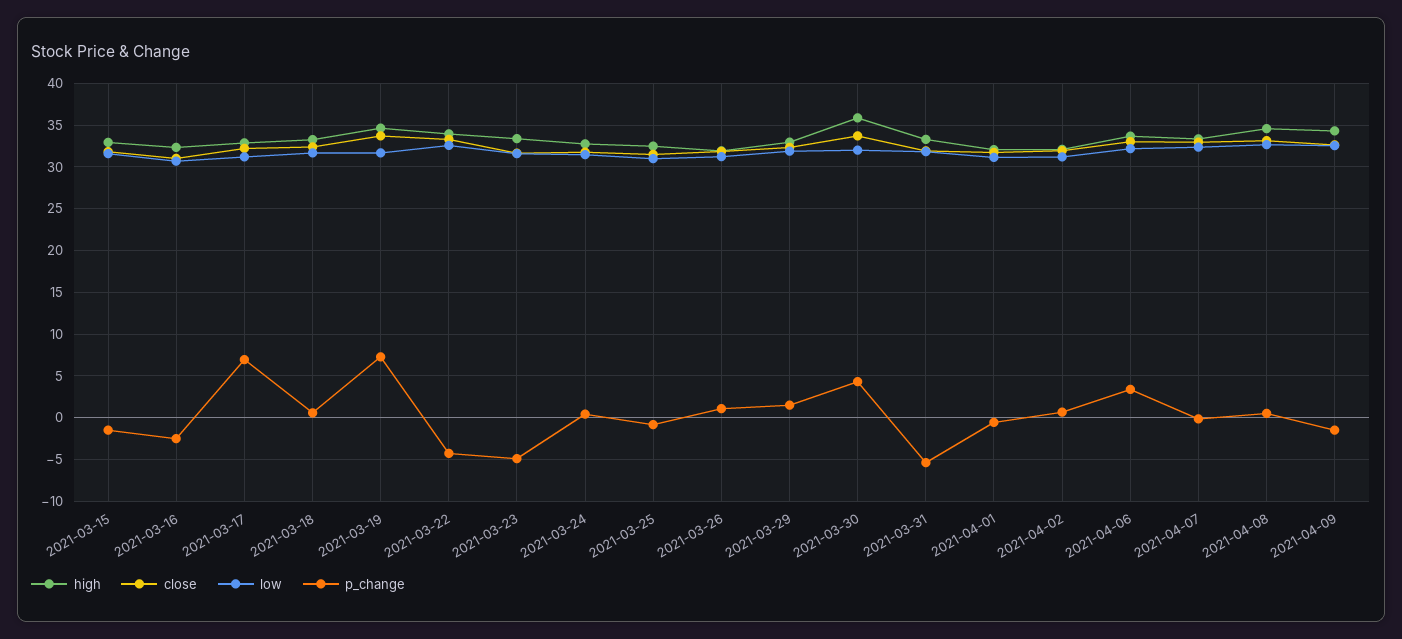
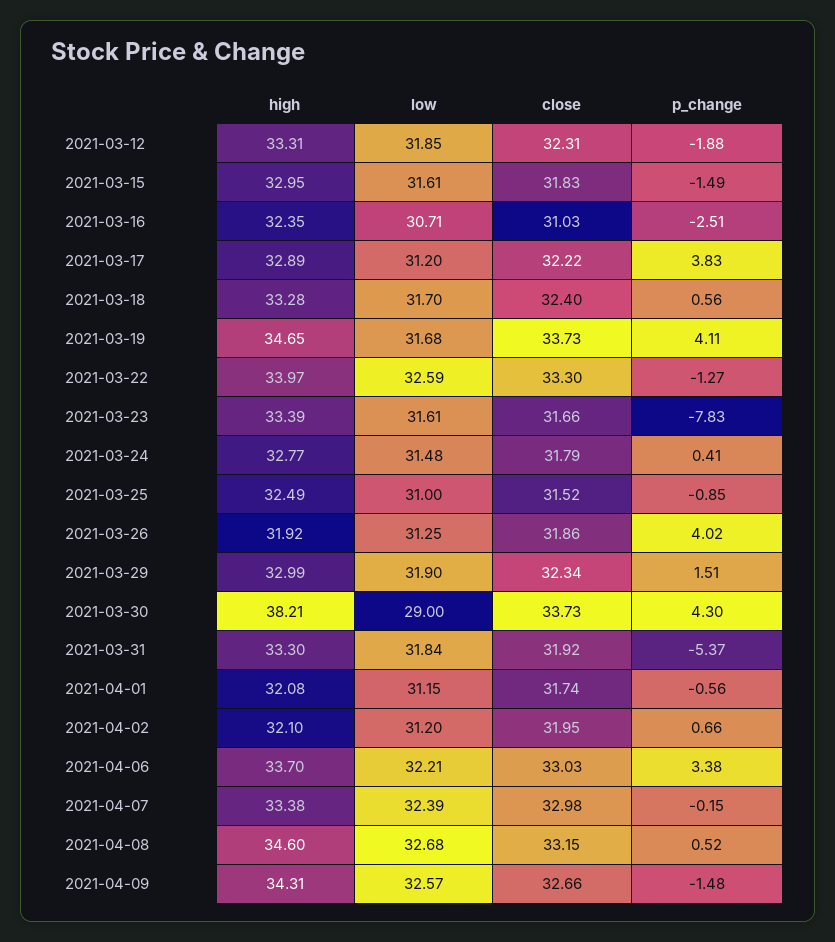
  {
    "high": {
      "2021-03-15": 32.95,
      "2021-03-16": 32.35,
      "2021-03-17": 32.89,
      "2021-03-18": 33.28,
      "2021-03-19": 34.65,
      "2021-03-22": 33.97,
      "2021-03-23": 33.39,
      "2021-03-24": 32.77,
      "2021-03-25": 32.49,
      "2021-03-26": 31.92,
      "2021-03-29": 32.99,
-     "2021-03-30": 36,
+     "2021-03-30": 38.21,
      "2021-03-31": 33.3,
      "2021-04-01": 32.08,
      "2021-04-02": 32.1,
      "2021-04-06": 33.7,
      "2021-04-07": 33.38,
      "2021-04-08": 34.6,
-     "2021-04-09": 34.31
+     "2021-04-09": 34.31,
+     "2021-03-12": 33.31
    },
    "close": {
      "2021-03-15": 31.83,
      "2021-03-16": 31.03,
      "2021-03-17": 32.22,
      "2021-03-18": 32.4,
      "2021-03-19": 33.73,
      "2021-03-22": 33.3,
      "2021-03-23": 31.66,
      "2021-03-24": 31.79,
      "2021-03-25": 31.52,
      "2021-03-26": 31.86,
      "2021-03-29": 32.34,
      "2021-03-30": 33.73,
      "2021-03-31": 31.92,
      "2021-04-01": 31.74,
      "2021-04-02": 31.95,
      "2021-04-06": 33.03,
      "2021-04-07": 32.98,
      "2021-04-08": 33.15,
-     "2021-04-09": 32.66
+     "2021-04-09": 32.66,
+     "2021-03-12": 32.31
    },
    "low": {
      "2021-03-15": 31.61,
      "2021-03-16": 30.71,
      "2021-03-17": 31.2,
      "2021-03-18": 31.7,
      "2021-03-19": 31.68,
      "2021-03-22": 32.59,
      "2021-03-23": 31.61,
      "2021-03-24": 31.48,
      "2021-03-25": 31,
      "2021-03-26": 31.25,
      "2021-03-29": 31.9,
-     "2021-03-30": 32,
+     "2021-03-30": 29,
      "2021-03-31": 31.84,
      "2021-04-01": 31.15,
      "2021-04-02": 31.2,
      "2021-04-06": 32.21,
      "2021-04-07": 32.39,
      "2021-04-08": 32.68,
-     "2021-04-09": 32.57
+     "2021-04-09": 32.57,
+     "2021-03-12": 31.85
    },
    "p_change": {
      "2021-03-15": -1.49,
      "2021-03-16": -2.51,
-     "2021-03-17": 7,
+     "2021-03-17": 3.83,
      "2021-03-18": 0.56,
-     "2021-03-19": 7,
+     "2021-03-19": 4.11,
-     "2021-03-22": -4,
+     "2021-03-22": -1.27,
-     "2021-03-23": -5,
+     "2021-03-23": -7.83,
      "2021-03-24": 0.41,
      "2021-03-25": -0.85,
-     "2021-03-26": 1,
+     "2021-03-26": 4.02,
      "2021-03-29": 1.51,
      "2021-03-30": 4.3,
      "2021-03-31": -5.37,
      "2021-04-01": -0.56,
      "2021-04-02": 0.66,
      "2021-04-06": 3.38,
      "2021-04-07": -0.15,
      "2021-04-08": 0.52,
-     "2021-04-09": -1.48
+     "2021-04-09": -1.48,
+     "2021-03-12": -1.88
    }
  }

